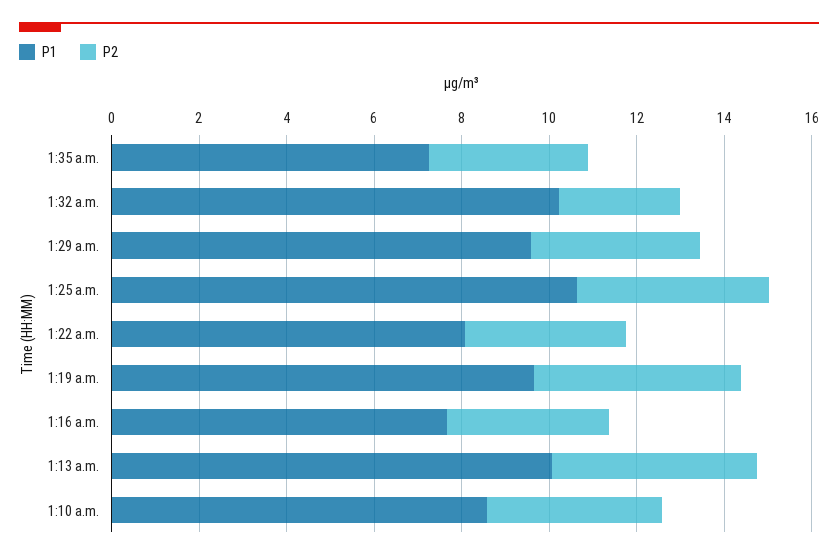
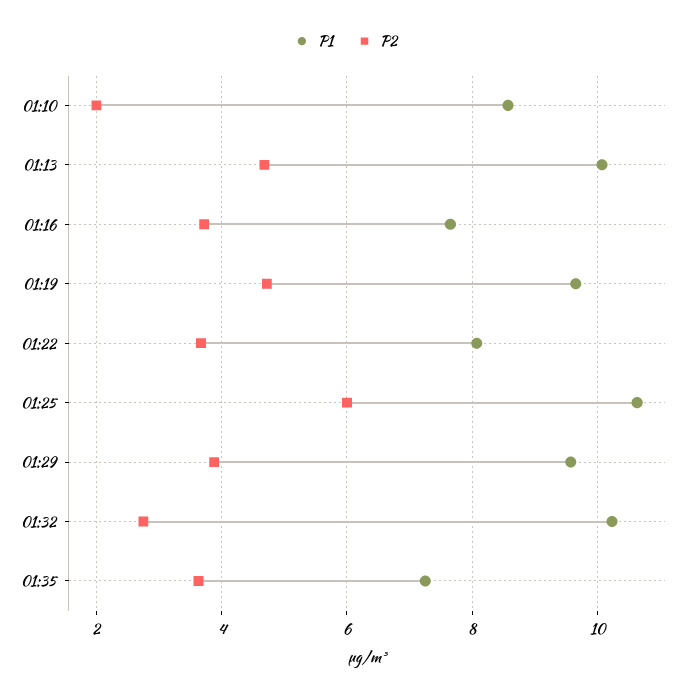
  {
    "P1": {
      "1:35 a.m.": 7.2,
      "1:32 a.m.": 10.2,
      "1:29 a.m.": 9.6,
      "1:25 a.m.": 10.6,
      "1:22 a.m.": 8,
      "1:19 a.m.": 9.6,
      "1:16 a.m.": 7.6,
      "1:13 a.m.": 10,
      "1:10 a.m.": 8.6
    },
    "P2": {
      "1:35 a.m.": 3.6,
      "1:32 a.m.": 2.8,
      "1:29 a.m.": 3.8,
-     "1:25 a.m.": 4.5,
+     "1:25 a.m.": 6,
      "1:22 a.m.": 3.6,
      "1:19 a.m.": 4.8,
      "1:16 a.m.": 3.8,
      "1:13 a.m.": 4.6,
-     "1:10 a.m.": 4
+     "1:10 a.m.": 2
    }
  }

